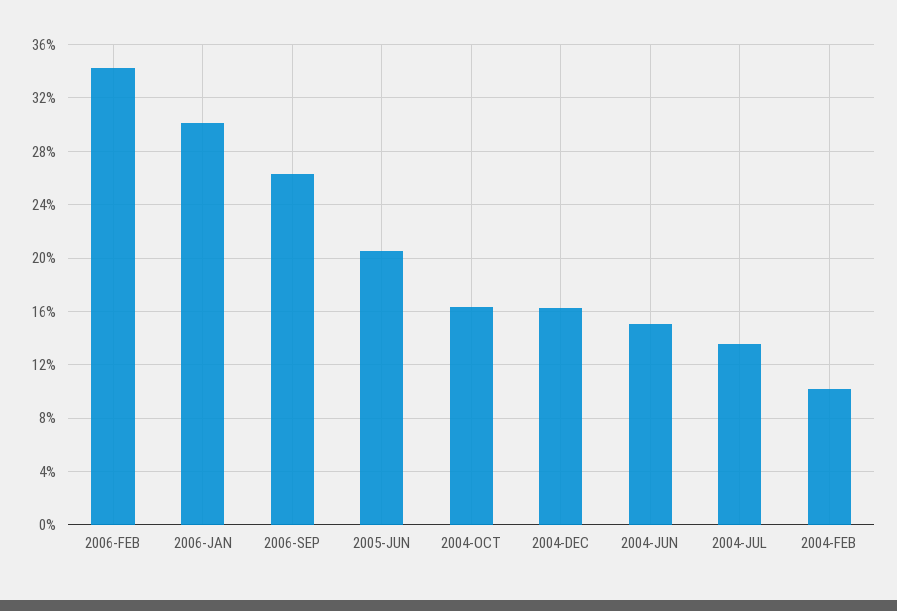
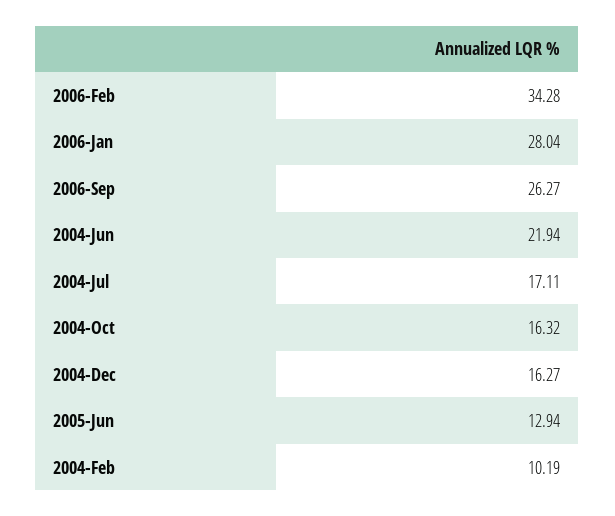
  {
    "2006-FEB": 34.28,
-   "2006-JAN": 30,
+   "2006-JAN": 28.04,
    "2006-SEP": 26.27,
-   "2005-JUN": 20.5,
+   "2005-JUN": 12.94,
    "2004-OCT": 16.32,
    "2004-DEC": 16.27,
-   "2004-JUN": 15,
+   "2004-JUN": 21.94,
-   "2004-JUL": 13.5,
+   "2004-JUL": 17.11,
    "2004-FEB": 10.19
  }

